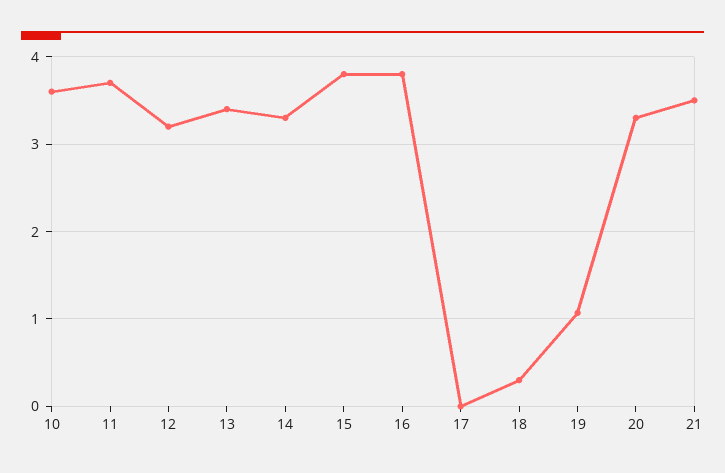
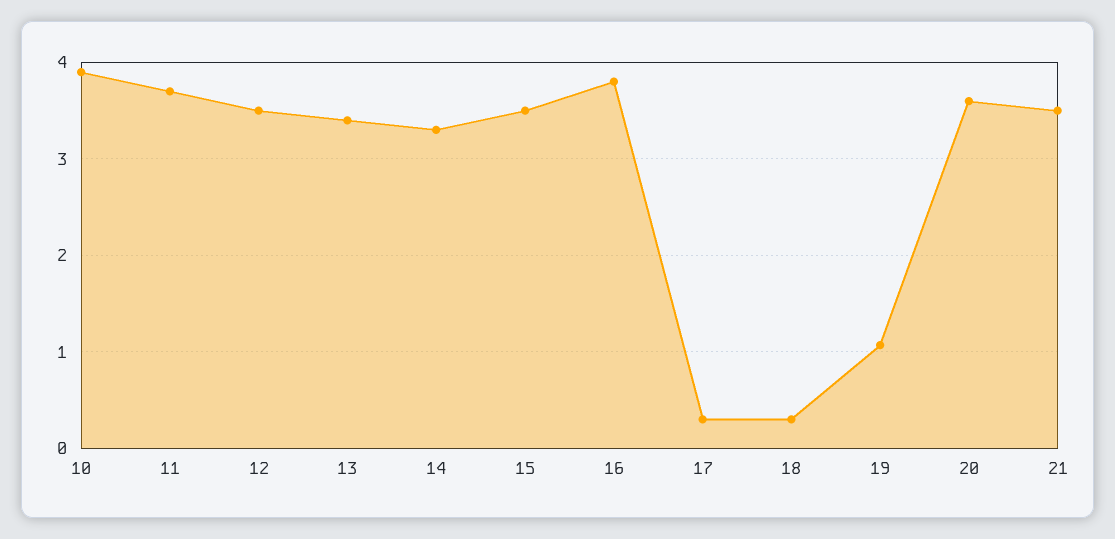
  {
-   "10": 3.6,
+   "10": 3.9,
    "11": 3.7,
-   "12": 3.2,
+   "12": 3.5,
    "13": 3.4,
    "14": 3.3,
-   "15": 3.8,
+   "15": 3.5,
    "16": 3.8,
-   "17": 0,
+   "17": 0.3,
    "18": 0.3,
    "19": 1.1,
-   "20": 3.3,
+   "20": 3.6,
    "21": 3.5
  }

